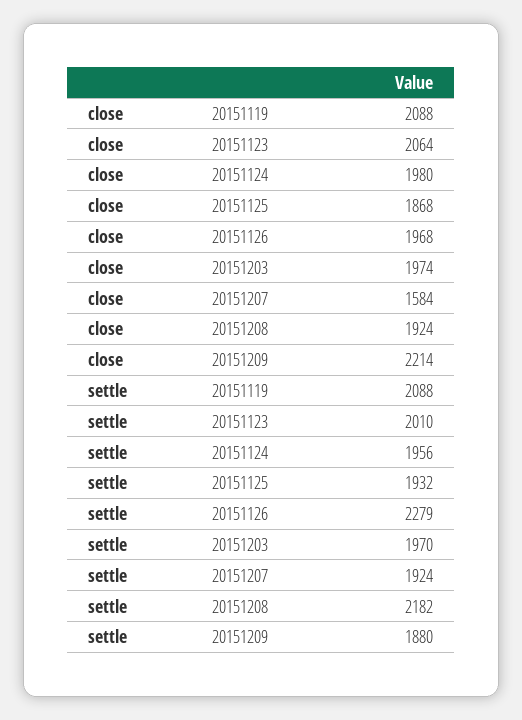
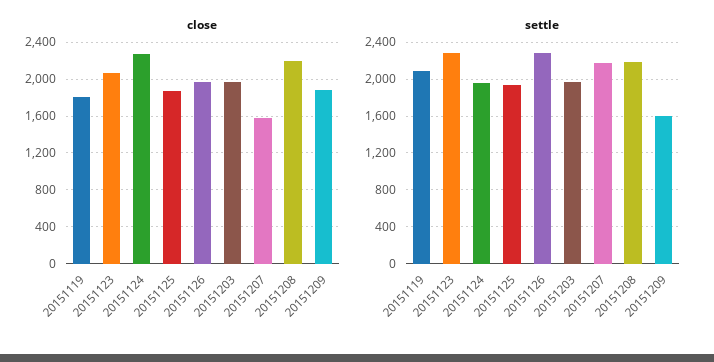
  {
    "close": {
-     "20151119": 2088,
+     "20151119": 1800,
      "20151123": 2064,
-     "20151124": 1980,
+     "20151124": 2300,
      "20151125": 1868,
      "20151126": 1968,
      "20151203": 1974,
      "20151207": 1584,
-     "20151208": 1924,
+     "20151208": 2200,
-     "20151209": 2214
+     "20151209": 1900
    },
    "settle": {
      "20151119": 2088,
-     "20151123": 2010,
+     "20151123": 2300,
      "20151124": 1956,
      "20151125": 1932,
      "20151126": 2279,
      "20151203": 1970,
-     "20151207": 1924,
+     "20151207": 2200,
      "20151208": 2182,
-     "20151209": 1880
+     "20151209": 1600
    }
  }

